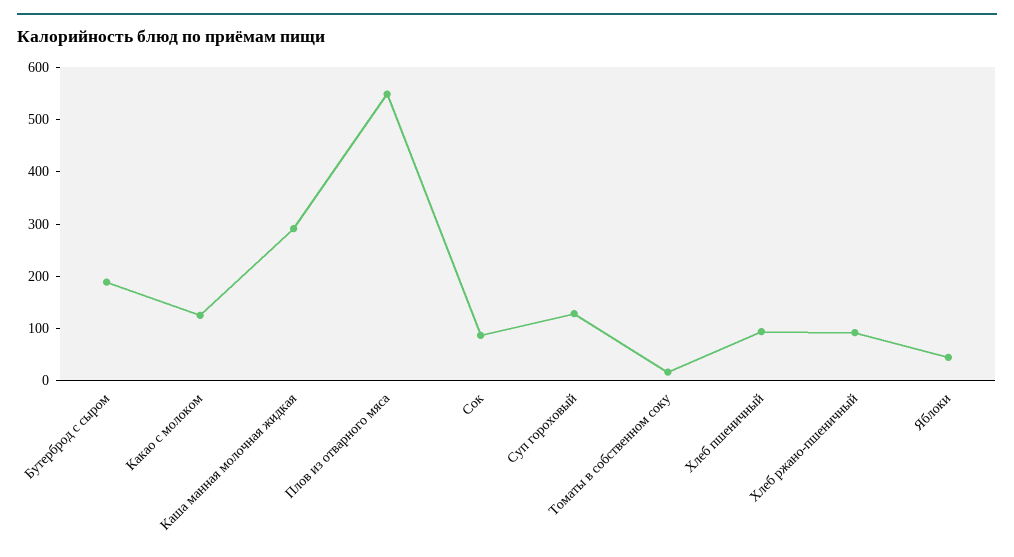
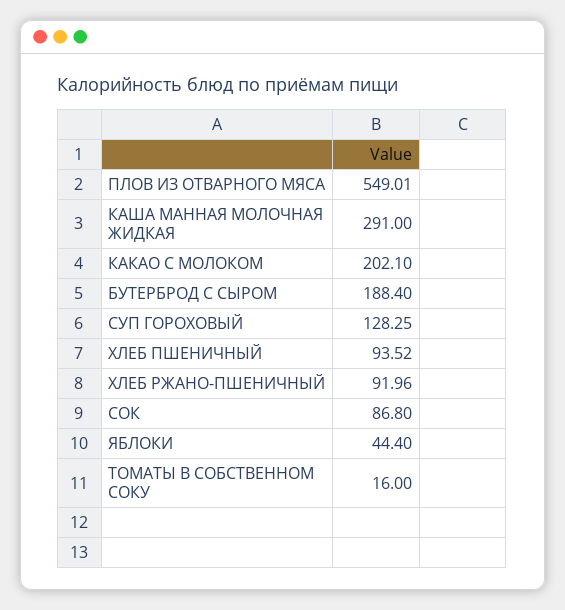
  {
    "Бутерброд с сыром": 188.4,
-   "Какао с молоком": 120,
+   "Какао с молоком": 202.1,
    "Каша манная молочная жидкая": 291,
    "Плов из отварного мяса": 549.01,
    "Сок": 86.8,
    "Суп гороховый": 128.25,
    "Томаты в собственном соку": 16,
    "Хлеб пшеничный": 93.52,
    "Хлеб ржано-пшеничный": 91.96,
    "Яблоки": 44.4
  }

